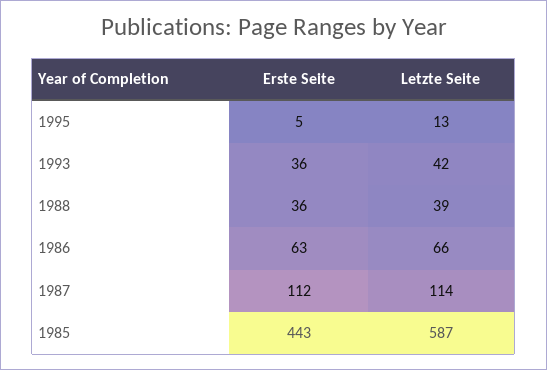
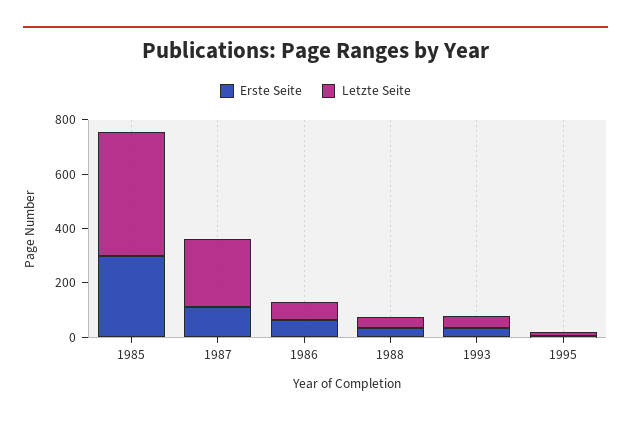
  {
    "Erste Seite": {
      "1995": 5,
      "1993": 36,
      "1988": 36,
      "1986": 63,
      "1987": 112,
-     "1985": 443
+     "1985": 300
    },
    "Letzte Seite": {
      "1995": 13,
      "1993": 42,
      "1988": 39,
      "1986": 66,
-     "1987": 114,
+     "1987": 250,
-     "1985": 587
+     "1985": 450
    }
  }

